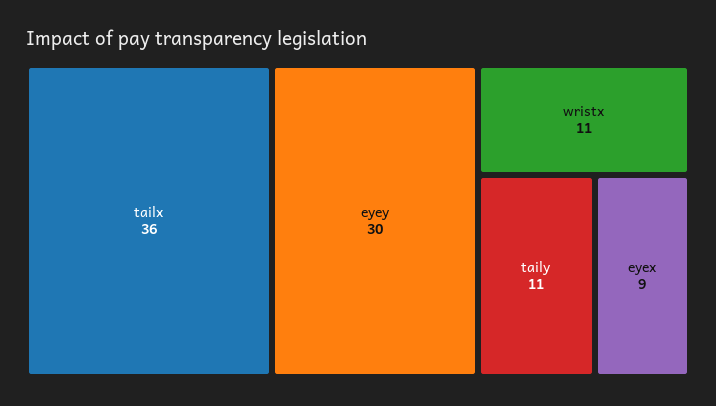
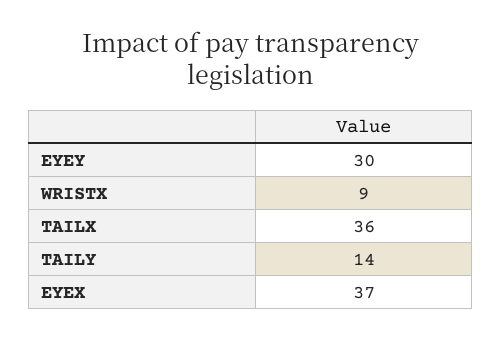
  {
    "tailx": 36,
    "eyey": 30,
-   "wristx": 11,
+   "wristx": 9,
-   "taily": 11,
+   "taily": 14,
-   "eyex": 9
+   "eyex": 37
  }

